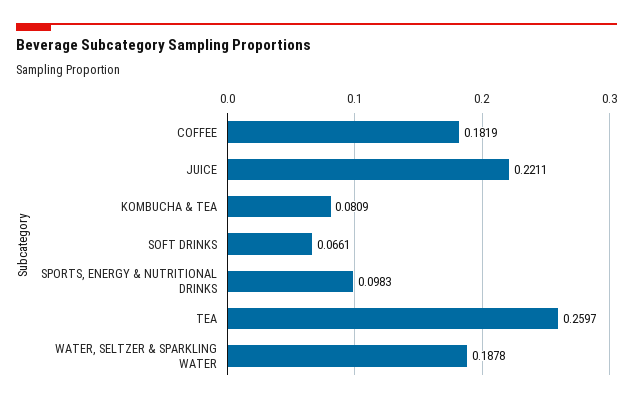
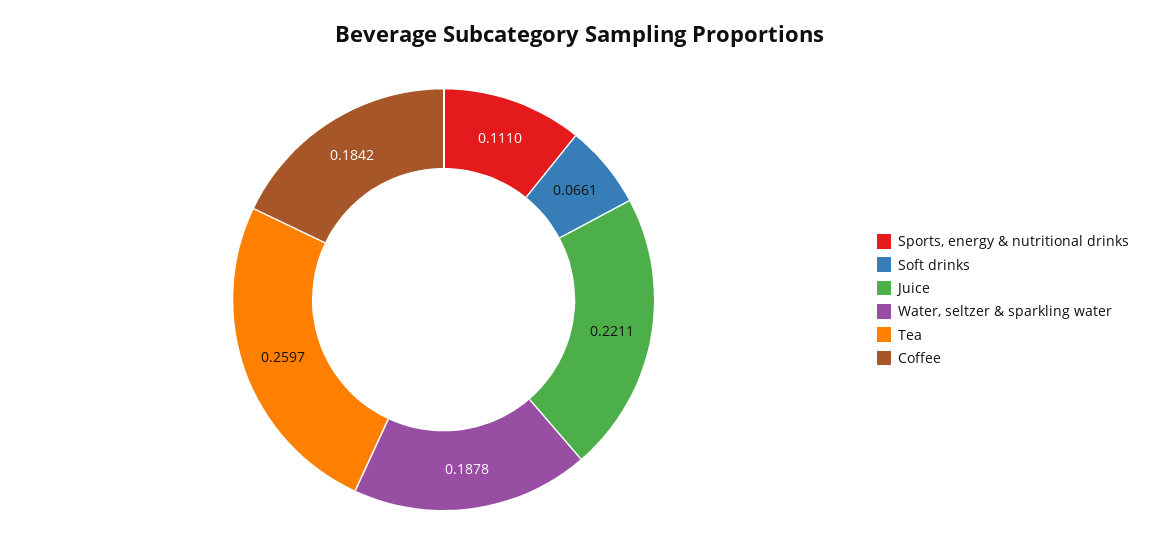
  {
-   "COFFEE": 0.1819,
+   "COFFEE": 0.1842,
    "JUICE": 0.2211,
-   "KOMBUCHA & TEA": 0.0809,
    "SOFT DRINKS": 0.0661,
-   "SPORTS, ENERGY & NUTRITIONAL DRINKS": 0.0983,
+   "SPORTS, ENERGY & NUTRITIONAL DRINKS": 0.111,
    "TEA": 0.2597,
    "WATER, SELTZER & SPARKLING WATER": 0.1878
  }

